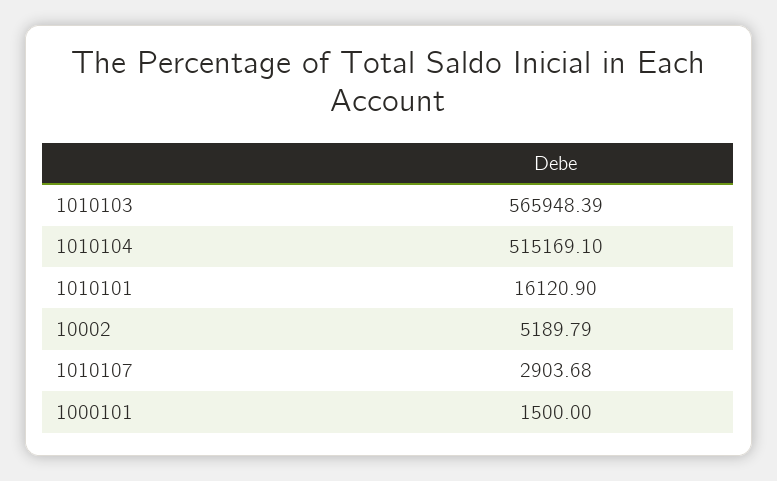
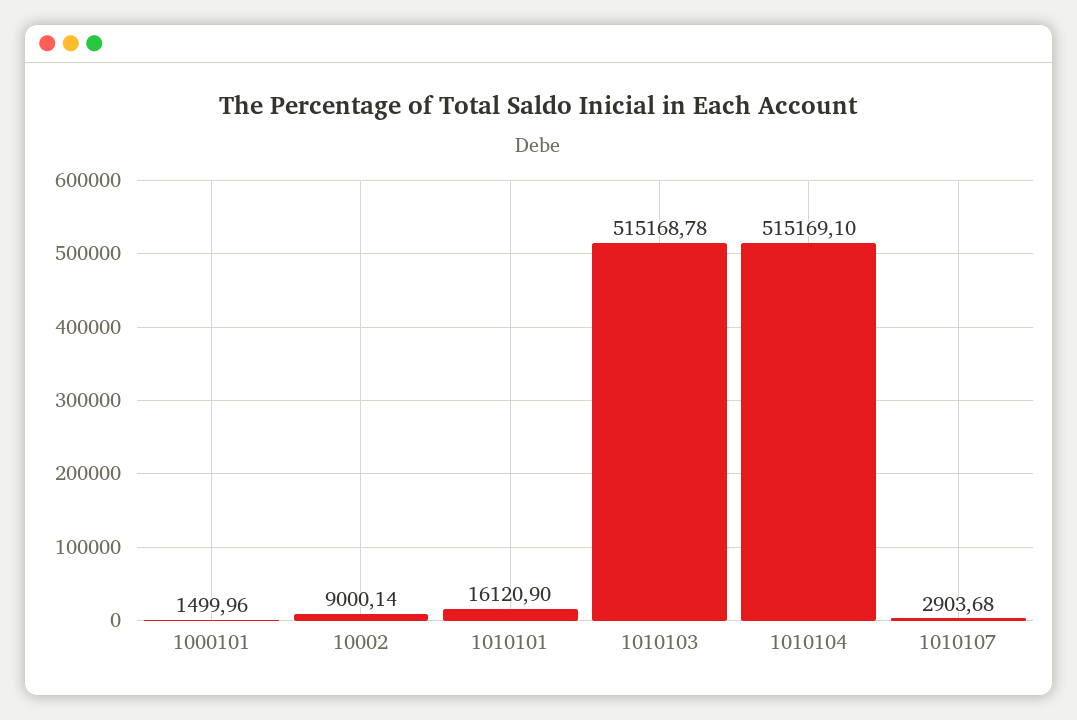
  {
-   "1010103": 565948.39,
+   "1010103": 515168.78,
    "1010104": 515169.1,
    "1010101": 16120.9,
-   "10002": 5189.79,
+   "10002": 9000.14,
    "1010107": 2903.68,
-   "1000101": 1500
+   "1000101": 1499.96
  }

